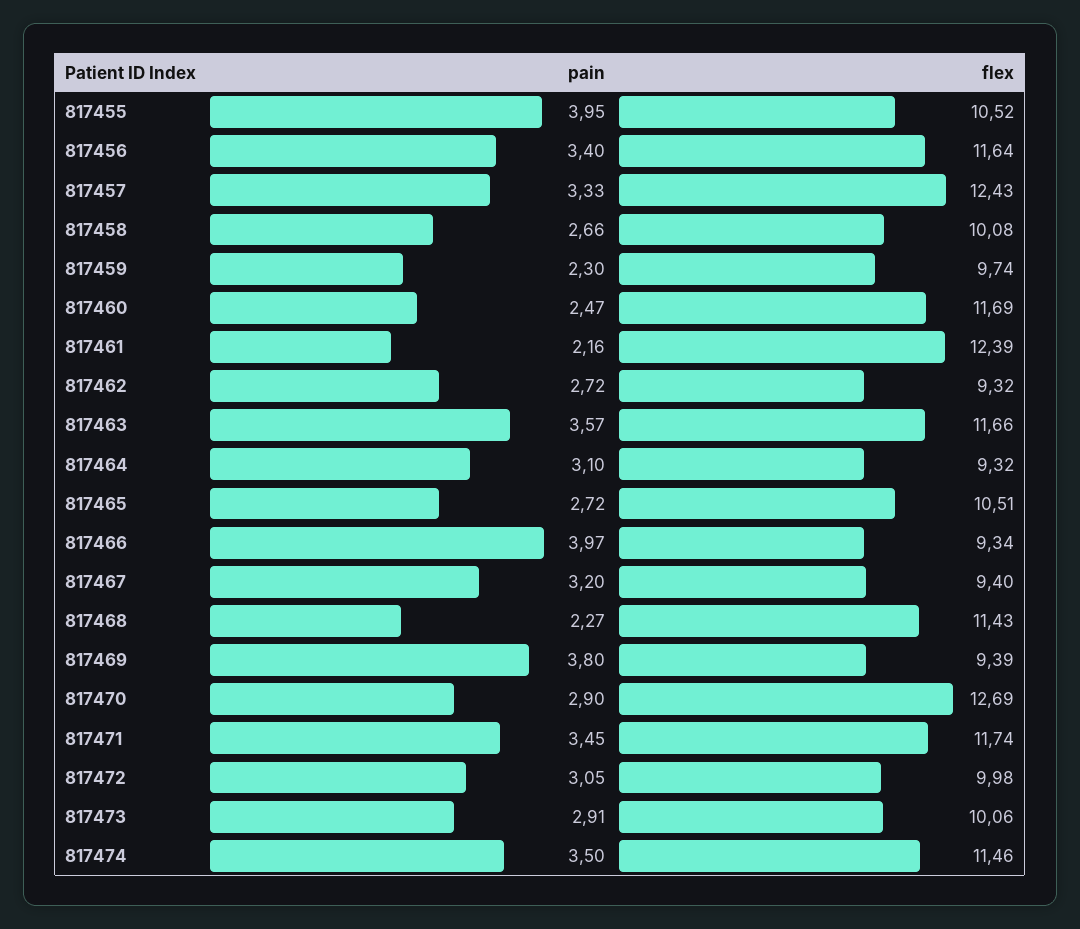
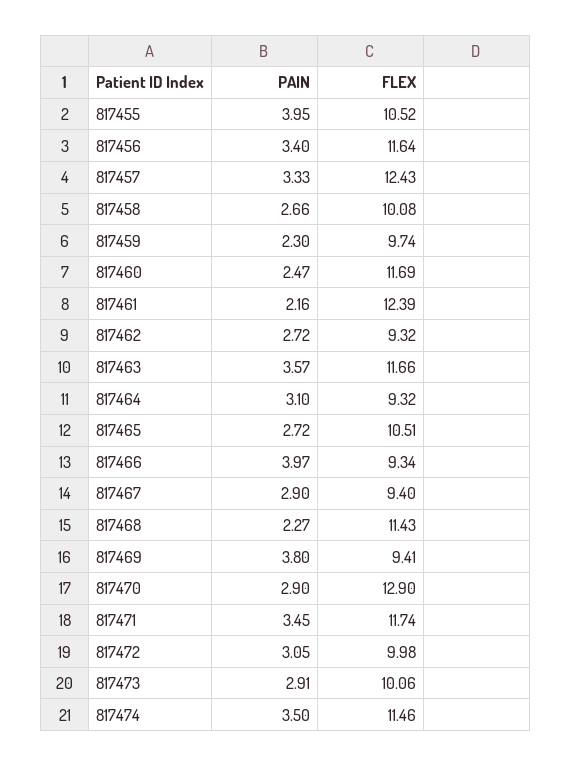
  {
    "pain": {
      "817455": 3.95,
      "817456": 3.4,
      "817457": 3.33,
      "817458": 2.66,
      "817459": 2.3,
      "817460": 2.47,
      "817461": 2.16,
      "817462": 2.72,
      "817463": 3.57,
      "817464": 3.1,
      "817465": 2.72,
      "817466": 3.97,
-     "817467": 3.2,
+     "817467": 2.9,
      "817468": 2.27,
      "817469": 3.8,
      "817470": 2.9,
      "817471": 3.45,
      "817472": 3.05,
      "817473": 2.91,
      "817474": 3.5
    },
    "flex": {
      "817455": 10.52,
      "817456": 11.64,
      "817457": 12.43,
      "817458": 10.08,
      "817459": 9.74,
      "817460": 11.69,
      "817461": 12.39,
      "817462": 9.32,
      "817463": 11.66,
      "817464": 9.32,
      "817465": 10.51,
      "817466": 9.34,
      "817467": 9.4,
      "817468": 11.43,
-     "817469": 9.39,
+     "817469": 9.41,
-     "817470": 12.69,
+     "817470": 12.9,
      "817471": 11.74,
      "817472": 9.98,
      "817473": 10.06,
      "817474": 11.46
    }
  }

